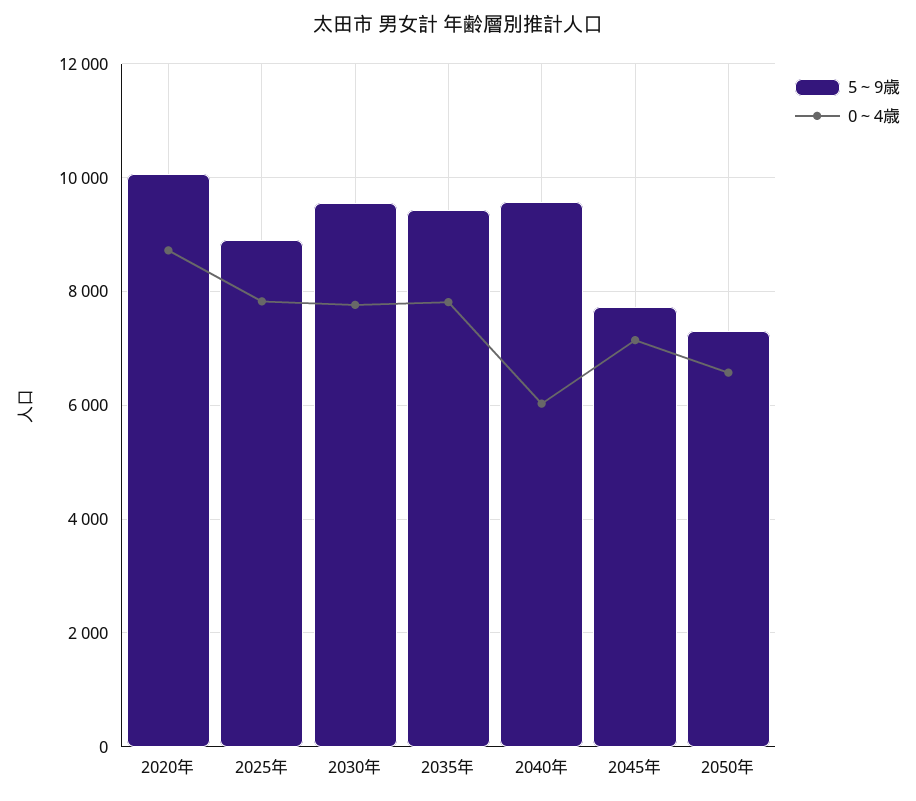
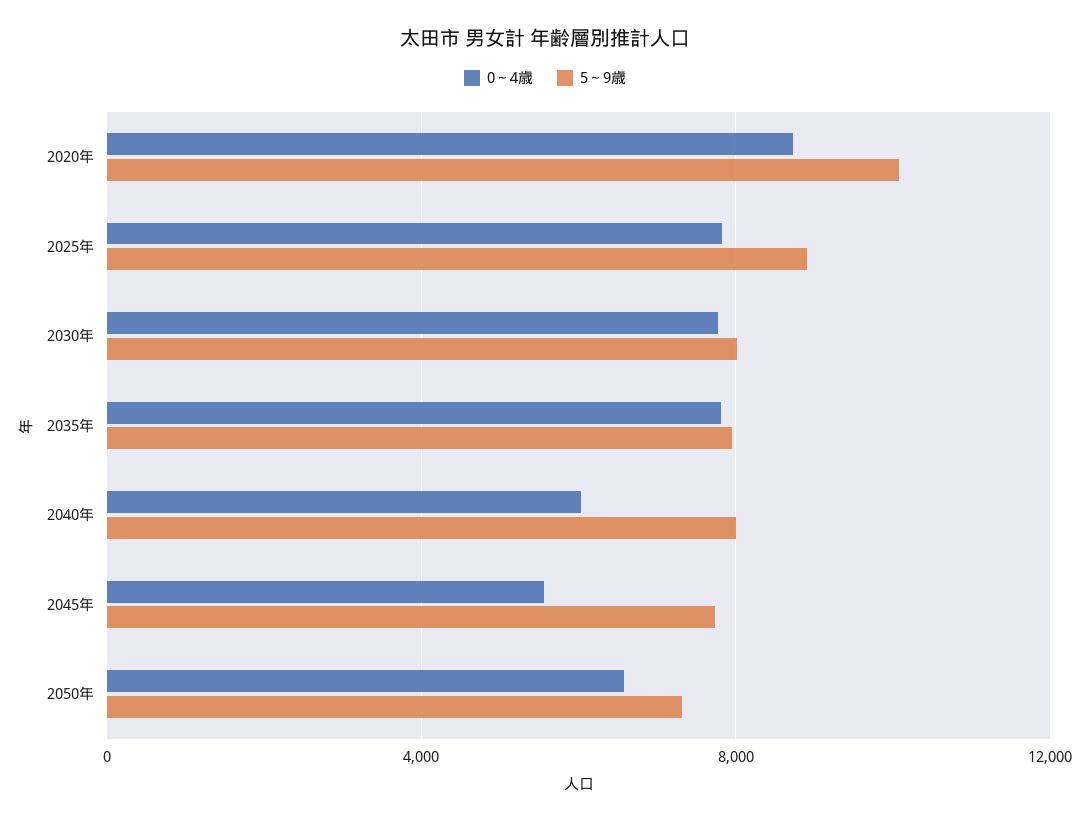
  {
    "5～9歳": {
      "2020年": 10000,
      "2025年": 9000,
-     "2030年": 9600,
+     "2030年": 8000,
-     "2035年": 9400,
+     "2035年": 8000,
-     "2040年": 9600,
+     "2040年": 8000,
      "2045年": 7800,
      "2050年": 7400
    },
    "0～4歳": {
      "2020年": 8800,
      "2025年": 7800,
      "2030年": 7800,
      "2035年": 7800,
      "2040年": 6000,
-     "2045年": 7200,
+     "2045年": 5500,
      "2050年": 6600
    }
  }

